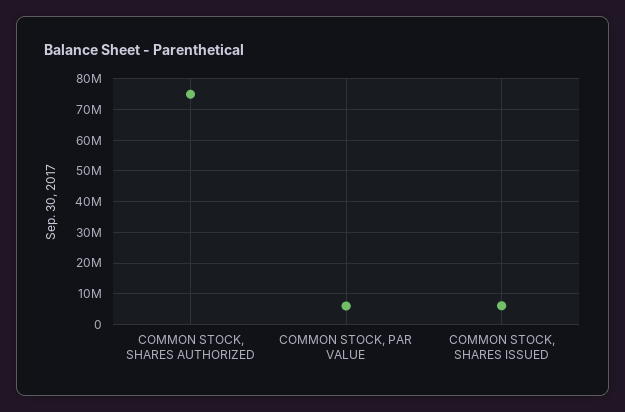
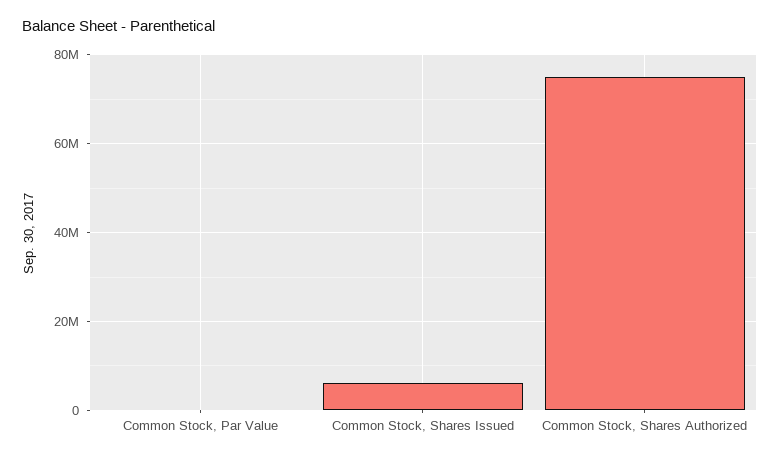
  {
    "COMMON STOCK, SHARES AUTHORIZED": 76000000,
-   "COMMON STOCK, PAR VALUE": 6000000,
+   "COMMON STOCK, PAR VALUE": 0,
    "COMMON STOCK, SHARES ISSUED": 6000000
  }

